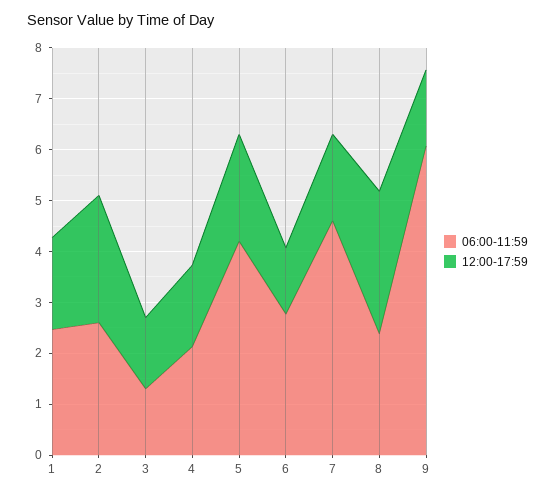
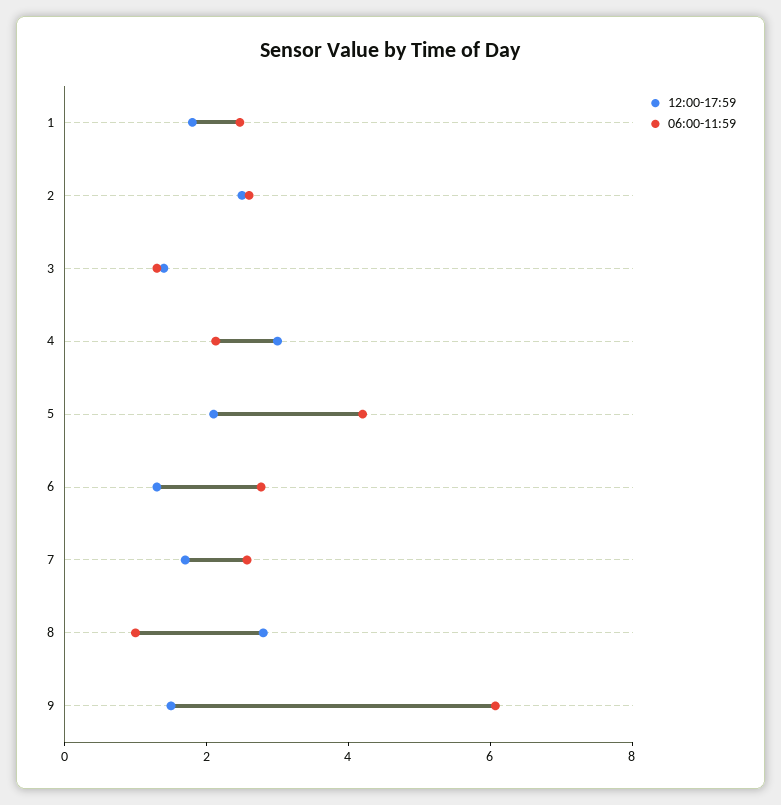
  {
    "06:00-11:59": {
      "1": 2.4,
      "2": 2.6,
      "3": 1.4,
      "4": 2.2,
      "5": 4.2,
      "6": 2.8,
-     "7": 4.6,
+     "7": 2.5,
-     "8": 2.4,
+     "8": 1,
      "9": 6
    },
    "12:00-17:59": {
      "1": 1.8,
      "2": 2.6,
      "3": 1.4,
-     "4": 1.6,
+     "4": 3,
      "5": 2.2,
      "6": 1.4,
      "7": 1.8,
      "8": 2.8,
      "9": 1.6
    }
  }

